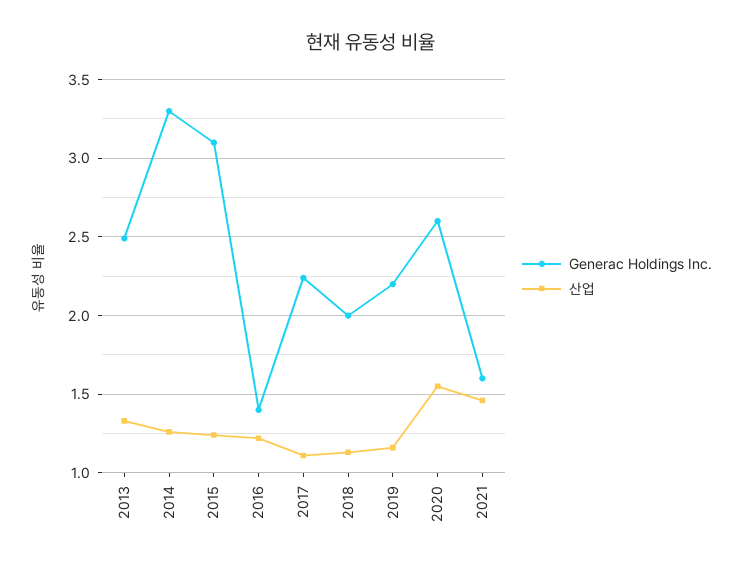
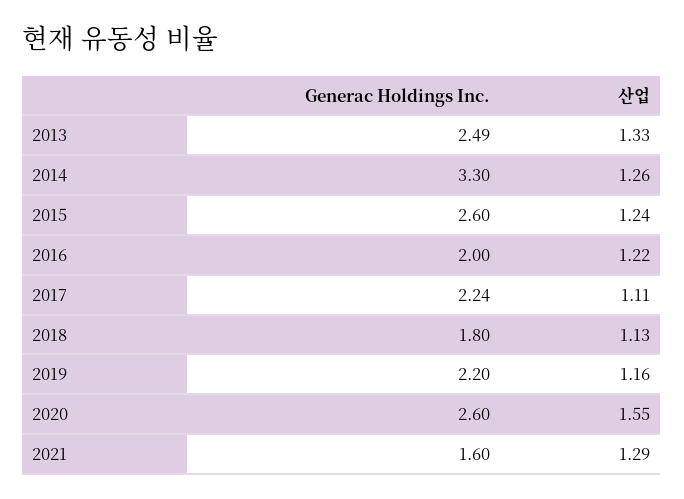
  {
    "Generac Holdings Inc.": {
      "2013": 2.49,
      "2014": 3.3,
-     "2015": 3.1,
+     "2015": 2.6,
-     "2016": 1.4,
+     "2016": 2,
      "2017": 2.24,
-     "2018": 2,
+     "2018": 1.8,
      "2019": 2.2,
      "2020": 2.6,
      "2021": 1.6
    },
    "산업": {
      "2013": 1.33,
      "2014": 1.26,
      "2015": 1.24,
      "2016": 1.22,
      "2017": 1.11,
      "2018": 1.13,
      "2019": 1.16,
      "2020": 1.55,
-     "2021": 1.45
+     "2021": 1.29
    }
  }

